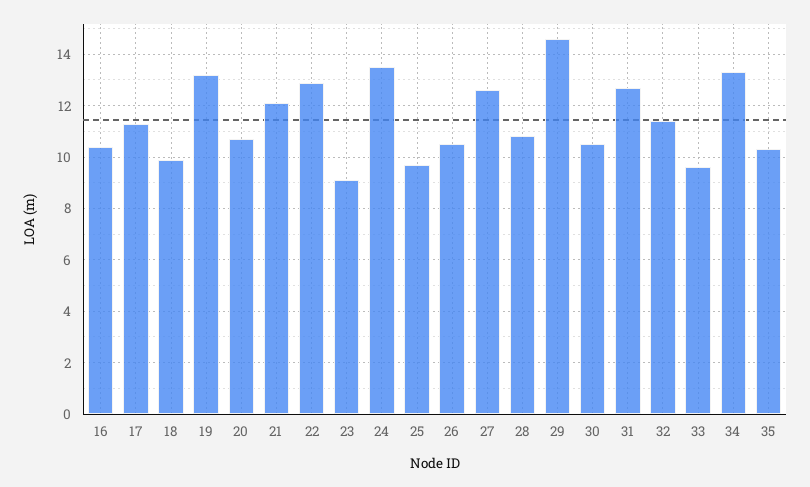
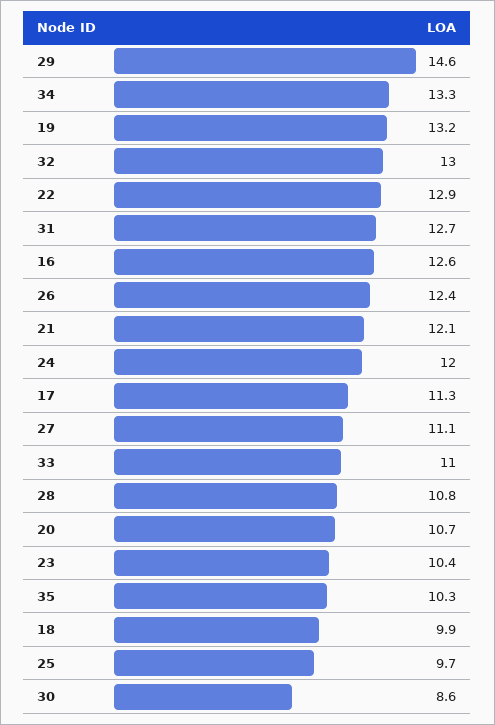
  {
-   "16": 10.5,
+   "16": 12.6,
    "17": 11.3,
    "18": 9.9,
    "19": 13.2,
    "20": 10.7,
    "21": 12.1,
    "22": 12.9,
-   "23": 9,
+   "23": 10.4,
-   "24": 13.5,
+   "24": 12,
    "25": 9.7,
-   "26": 10.5,
+   "26": 12.4,
-   "27": 12.5,
+   "27": 11.1,
    "28": 10.8,
    "29": 14.6,
-   "30": 10.5,
+   "30": 8.6,
    "31": 12.7,
-   "32": 11.5,
+   "32": 13,
-   "33": 9.5,
+   "33": 11,
    "34": 13.3,
    "35": 10.3
  }

